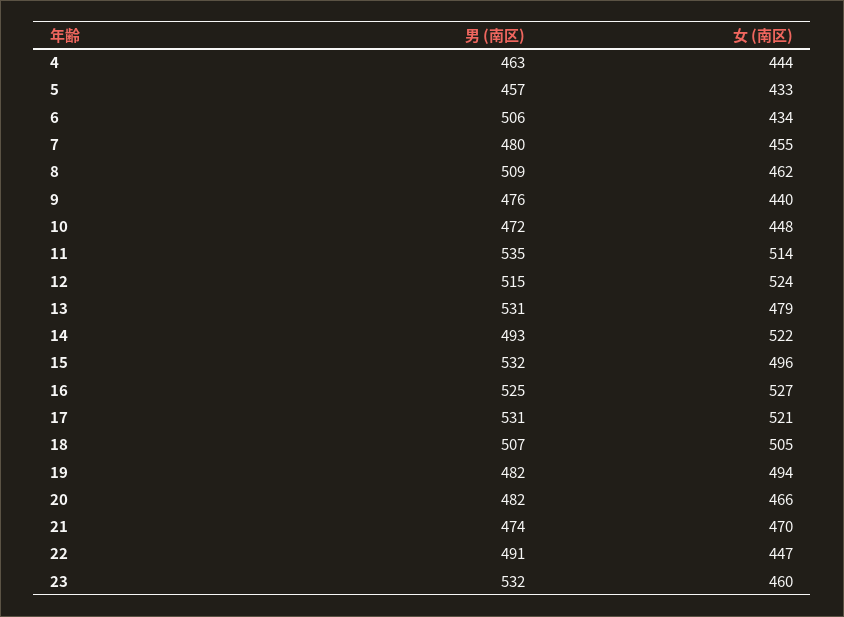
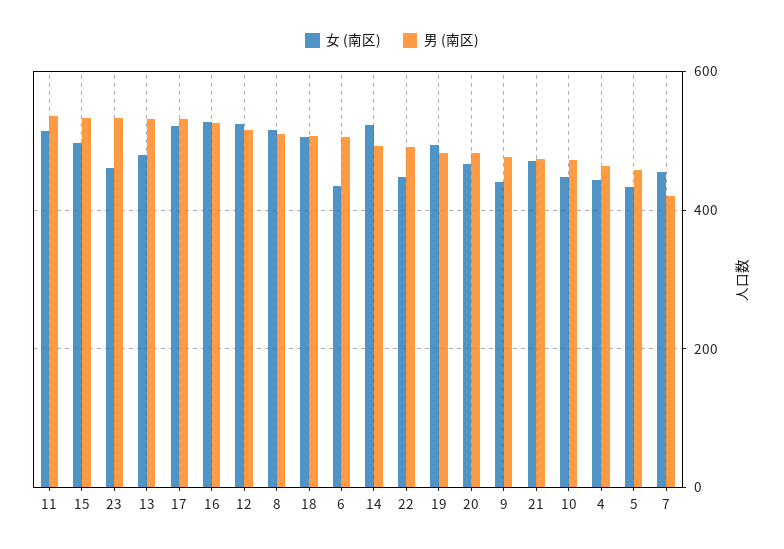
  {
    "男 (南区)": {
      "4": 463,
      "5": 457,
      "6": 506,
-     "7": 480,
+     "7": 420,
      "8": 509,
      "9": 476,
      "10": 472,
      "11": 535,
      "12": 515,
      "13": 531,
      "14": 493,
      "15": 532,
      "16": 525,
      "17": 531,
      "18": 507,
      "19": 482,
      "20": 482,
      "21": 474,
      "22": 491,
      "23": 532
    },
    "女 (南区)": {
      "4": 444,
      "5": 433,
      "6": 434,
      "7": 455,
-     "8": 462,
+     "8": 520,
      "9": 440,
      "10": 448,
      "11": 514,
      "12": 524,
      "13": 479,
      "14": 522,
      "15": 496,
      "16": 527,
      "17": 521,
      "18": 505,
      "19": 494,
      "20": 466,
      "21": 470,
      "22": 447,
      "23": 460
    }
  }

